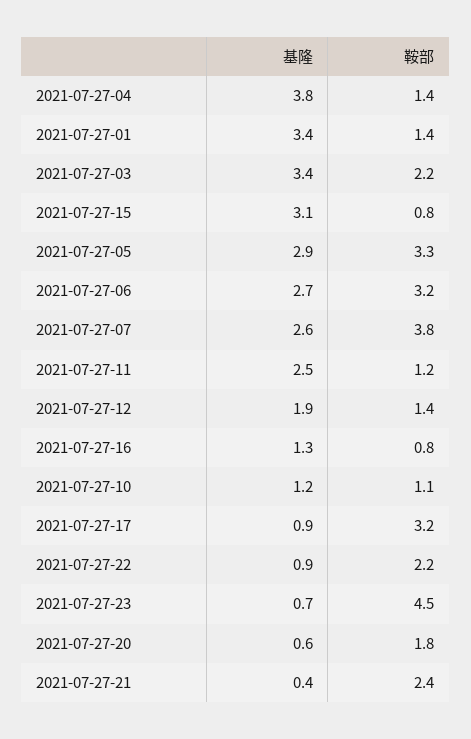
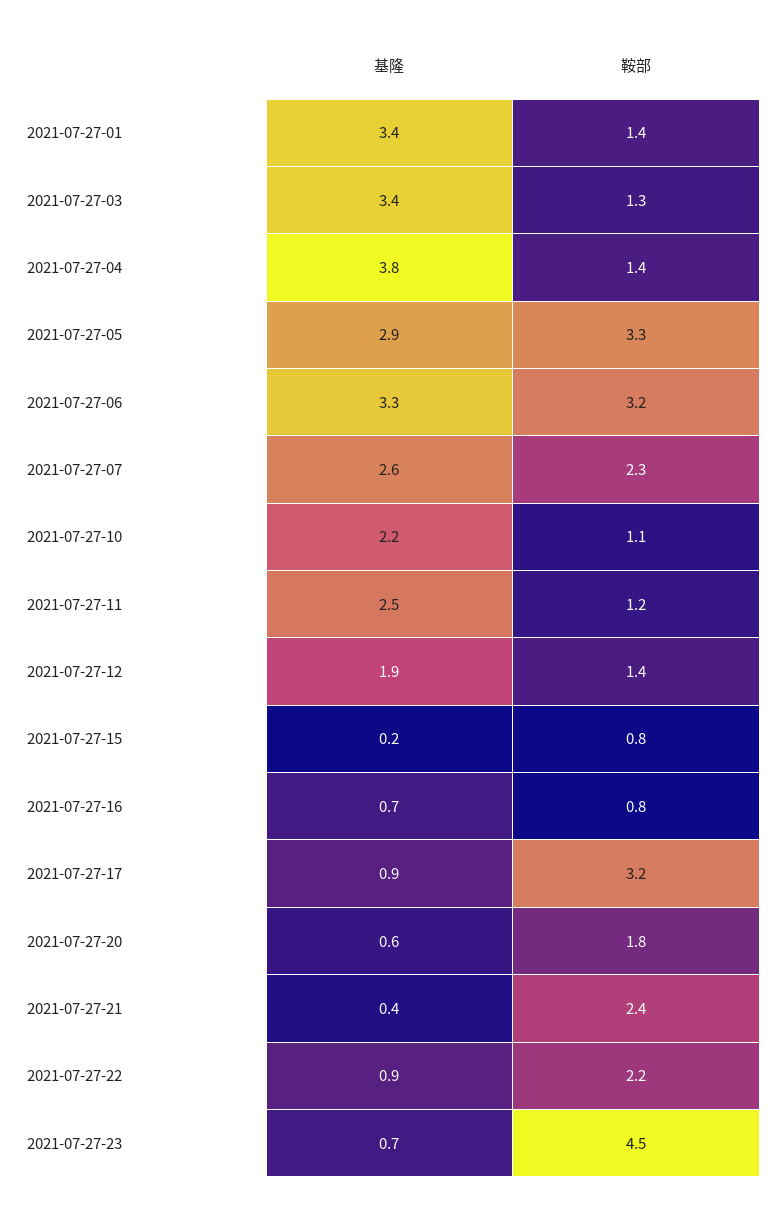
  {
    "基隆": {
      "2021-07-27-04": 3.8,
      "2021-07-27-01": 3.4,
      "2021-07-27-03": 3.4,
-     "2021-07-27-15": 3.1,
+     "2021-07-27-15": 0.2,
      "2021-07-27-05": 2.9,
-     "2021-07-27-06": 2.7,
+     "2021-07-27-06": 3.3,
      "2021-07-27-07": 2.6,
      "2021-07-27-11": 2.5,
      "2021-07-27-12": 1.9,
-     "2021-07-27-16": 1.3,
+     "2021-07-27-16": 0.7,
-     "2021-07-27-10": 1.2,
+     "2021-07-27-10": 2.2,
      "2021-07-27-17": 0.9,
      "2021-07-27-22": 0.9,
      "2021-07-27-23": 0.7,
      "2021-07-27-20": 0.6,
      "2021-07-27-21": 0.4
    },
    "鞍部": {
      "2021-07-27-04": 1.4,
      "2021-07-27-01": 1.4,
-     "2021-07-27-03": 2.2,
+     "2021-07-27-03": 1.3,
      "2021-07-27-15": 0.8,
      "2021-07-27-05": 3.3,
      "2021-07-27-06": 3.2,
-     "2021-07-27-07": 3.8,
+     "2021-07-27-07": 2.3,
      "2021-07-27-11": 1.2,
      "2021-07-27-12": 1.4,
      "2021-07-27-16": 0.8,
      "2021-07-27-10": 1.1,
      "2021-07-27-17": 3.2,
      "2021-07-27-22": 2.2,
      "2021-07-27-23": 4.5,
      "2021-07-27-20": 1.8,
      "2021-07-27-21": 2.4
    }
  }

